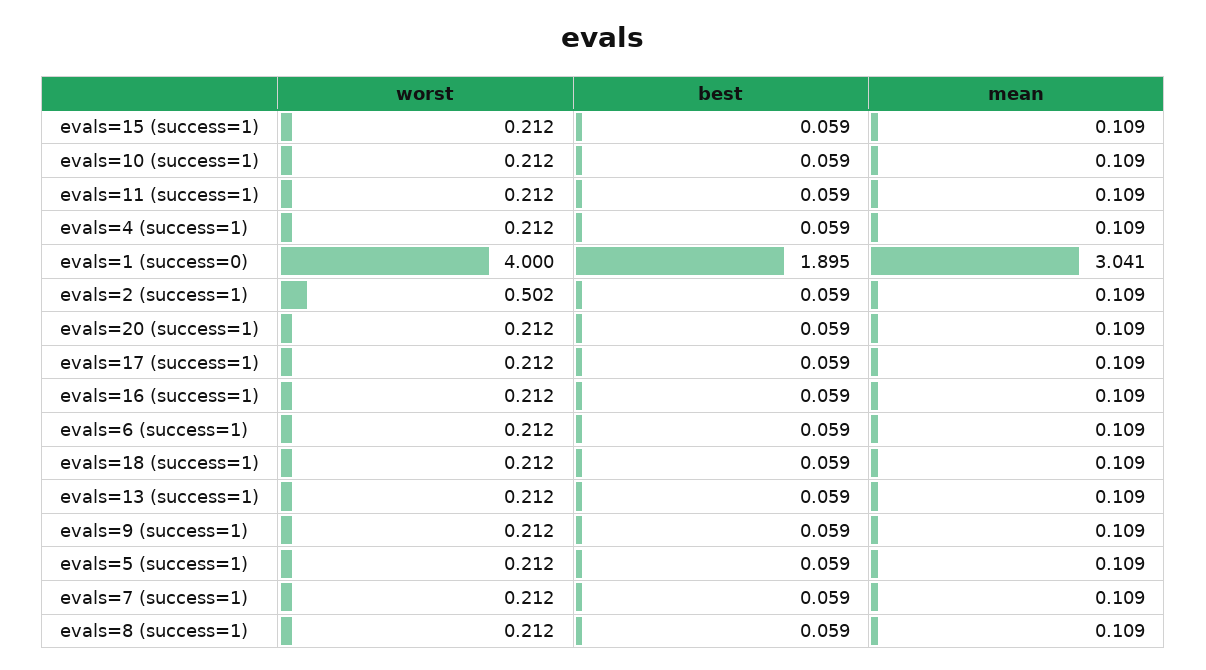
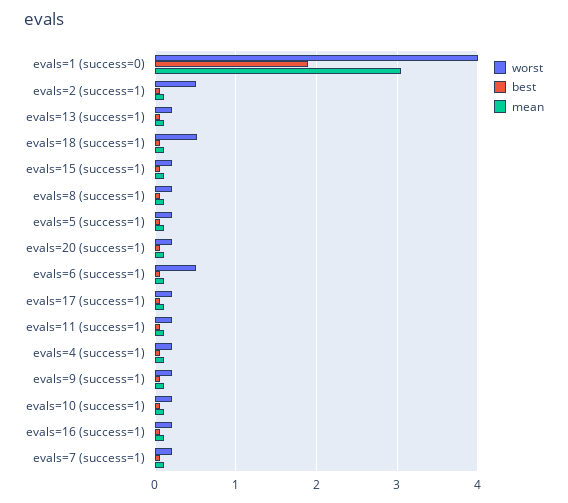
  {
    "worst": {
      "evals=15 (success=1)": 0.212,
      "evals=10 (success=1)": 0.212,
      "evals=11 (success=1)": 0.212,
      "evals=4 (success=1)": 0.212,
      "evals=1 (success=0)": 4,
      "evals=2 (success=1)": 0.502,
      "evals=20 (success=1)": 0.212,
      "evals=17 (success=1)": 0.212,
      "evals=16 (success=1)": 0.212,
-     "evals=6 (success=1)": 0.212,
+     "evals=6 (success=1)": 0.5,
-     "evals=18 (success=1)": 0.212,
+     "evals=18 (success=1)": 0.5,
      "evals=13 (success=1)": 0.212,
      "evals=9 (success=1)": 0.212,
      "evals=5 (success=1)": 0.212,
      "evals=7 (success=1)": 0.212,
      "evals=8 (success=1)": 0.212
    },
    "best": {
      "evals=15 (success=1)": 0.059,
      "evals=10 (success=1)": 0.059,
      "evals=11 (success=1)": 0.059,
      "evals=4 (success=1)": 0.059,
      "evals=1 (success=0)": 1.895,
      "evals=2 (success=1)": 0.059,
      "evals=20 (success=1)": 0.059,
      "evals=17 (success=1)": 0.059,
      "evals=16 (success=1)": 0.059,
      "evals=6 (success=1)": 0.059,
      "evals=18 (success=1)": 0.059,
      "evals=13 (success=1)": 0.059,
      "evals=9 (success=1)": 0.059,
      "evals=5 (success=1)": 0.059,
      "evals=7 (success=1)": 0.059,
      "evals=8 (success=1)": 0.059
    },
    "mean": {
      "evals=15 (success=1)": 0.109,
      "evals=10 (success=1)": 0.109,
      "evals=11 (success=1)": 0.109,
      "evals=4 (success=1)": 0.109,
      "evals=1 (success=0)": 3.041,
      "evals=2 (success=1)": 0.109,
      "evals=20 (success=1)": 0.109,
      "evals=17 (success=1)": 0.109,
      "evals=16 (success=1)": 0.109,
      "evals=6 (success=1)": 0.109,
      "evals=18 (success=1)": 0.109,
      "evals=13 (success=1)": 0.109,
      "evals=9 (success=1)": 0.109,
      "evals=5 (success=1)": 0.109,
      "evals=7 (success=1)": 0.109,
      "evals=8 (success=1)": 0.109
    }
  }

